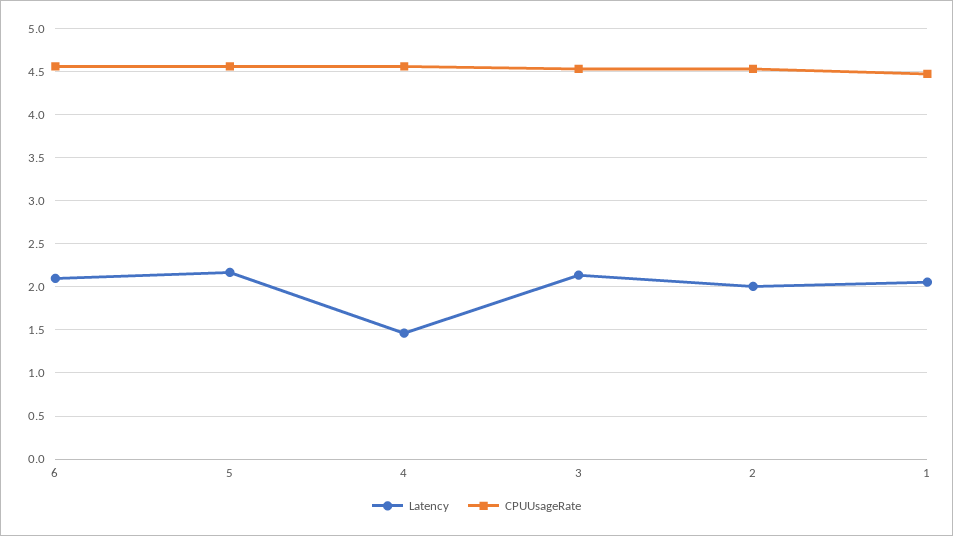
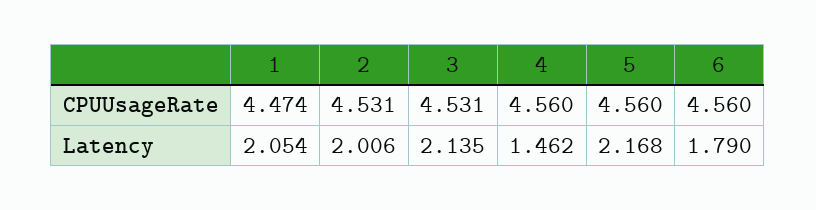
  {
    "Latency": {
-     "6": 2.1,
+     "6": 1.79,
      "5": 2.168,
      "4": 1.462,
      "3": 2.135,
      "2": 2.006,
      "1": 2.054
    },
    "CPUUsageRate": {
      "6": 4.56,
      "5": 4.56,
      "4": 4.56,
      "3": 4.531,
      "2": 4.531,
      "1": 4.474
    }
  }

